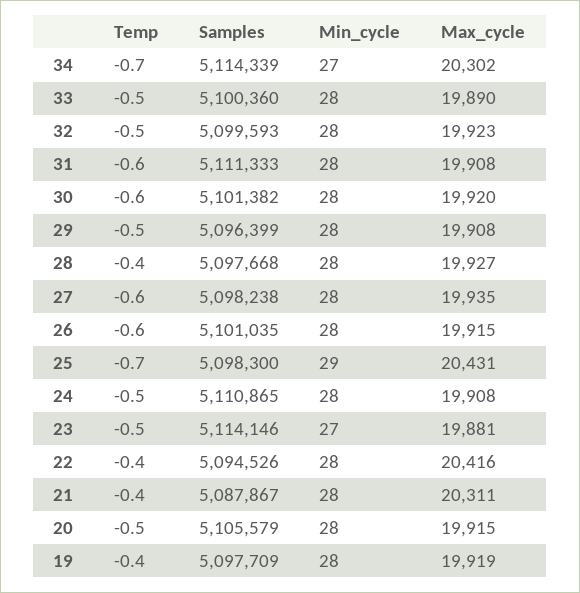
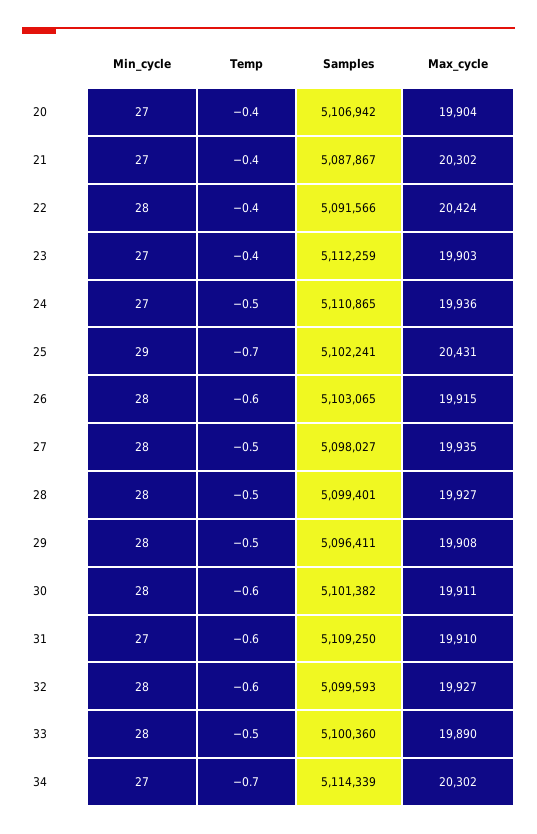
  {
    "Temp": {
      "34": -0.7,
      "33": -0.5,
-     "32": -0.5,
+     "32": -0.6,
      "31": -0.6,
      "30": -0.6,
      "29": -0.5,
-     "28": -0.4,
+     "28": -0.5,
-     "27": -0.6,
+     "27": -0.5,
      "26": -0.6,
      "25": -0.7,
      "24": -0.5,
-     "23": -0.5,
+     "23": -0.4,
      "22": -0.4,
      "21": -0.4,
-     "20": -0.5,
+     "20": -0.4
-     "19": -0.4
    },
    "Samples": {
      "34": 5114339,
      "33": 5100360,
      "32": 5099593,
-     "31": 5111333,
+     "31": 5109250,
      "30": 5101382,
-     "29": 5096399,
+     "29": 5096411,
-     "28": 5097668,
+     "28": 5099401,
-     "27": 5098238,
+     "27": 5098027,
-     "26": 5101035,
+     "26": 5103065,
-     "25": 5098300,
+     "25": 5102241,
      "24": 5110865,
-     "23": 5114146,
+     "23": 5112259,
-     "22": 5094526,
+     "22": 5091566,
      "21": 5087867,
-     "20": 5105579,
+     "20": 5106942
-     "19": 5097709
    },
    "Min_cycle": {
      "34": 27,
      "33": 28,
      "32": 28,
-     "31": 28,
+     "31": 27,
      "30": 28,
      "29": 28,
      "28": 28,
      "27": 28,
      "26": 28,
      "25": 29,
-     "24": 28,
+     "24": 27,
      "23": 27,
      "22": 28,
-     "21": 28,
+     "21": 27,
-     "20": 28,
+     "20": 27
-     "19": 28
    },
    "Max_cycle": {
      "34": 20302,
      "33": 19890,
-     "32": 19923,
+     "32": 19927,
-     "31": 19908,
+     "31": 19910,
-     "30": 19920,
+     "30": 19911,
      "29": 19908,
      "28": 19927,
      "27": 19935,
      "26": 19915,
      "25": 20431,
-     "24": 19908,
+     "24": 19936,
-     "23": 19881,
+     "23": 19903,
-     "22": 20416,
+     "22": 20424,
-     "21": 20311,
+     "21": 20302,
-     "20": 19915,
+     "20": 19904
-     "19": 19919
    }
  }

